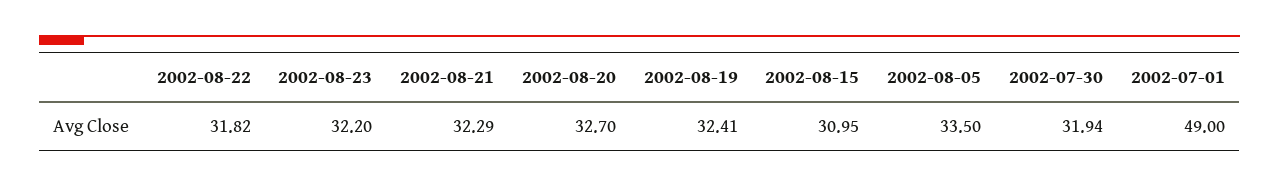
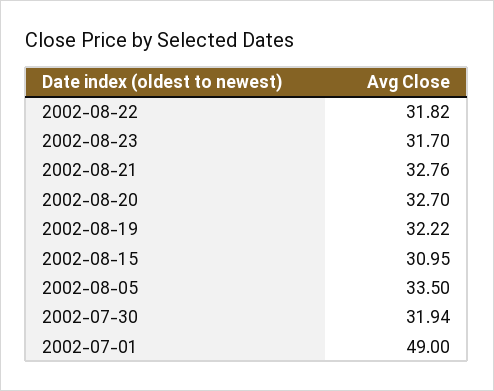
  {
    "2002-08-22": 31.82,
-   "2002-08-23": 32.2,
+   "2002-08-23": 31.7,
-   "2002-08-21": 32.29,
+   "2002-08-21": 32.76,
    "2002-08-20": 32.7,
-   "2002-08-19": 32.41,
+   "2002-08-19": 32.22,
    "2002-08-15": 30.95,
    "2002-08-05": 33.5,
    "2002-07-30": 31.94,
    "2002-07-01": 49
  }

